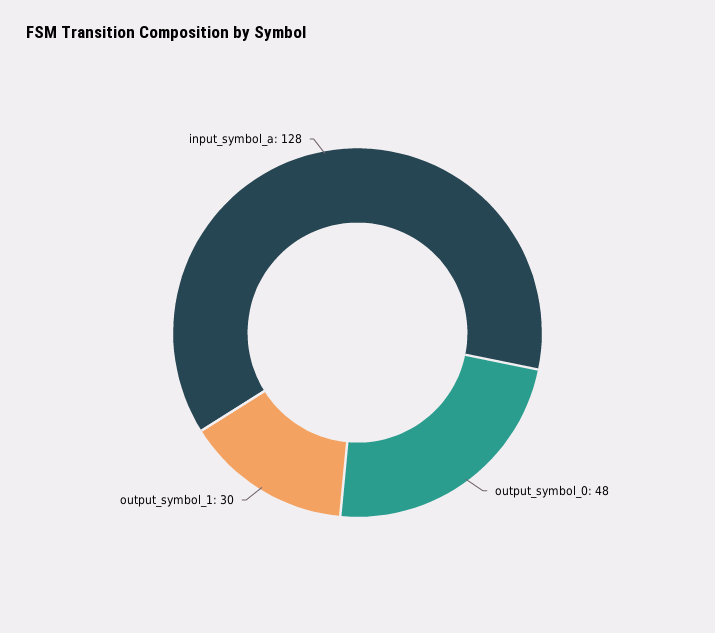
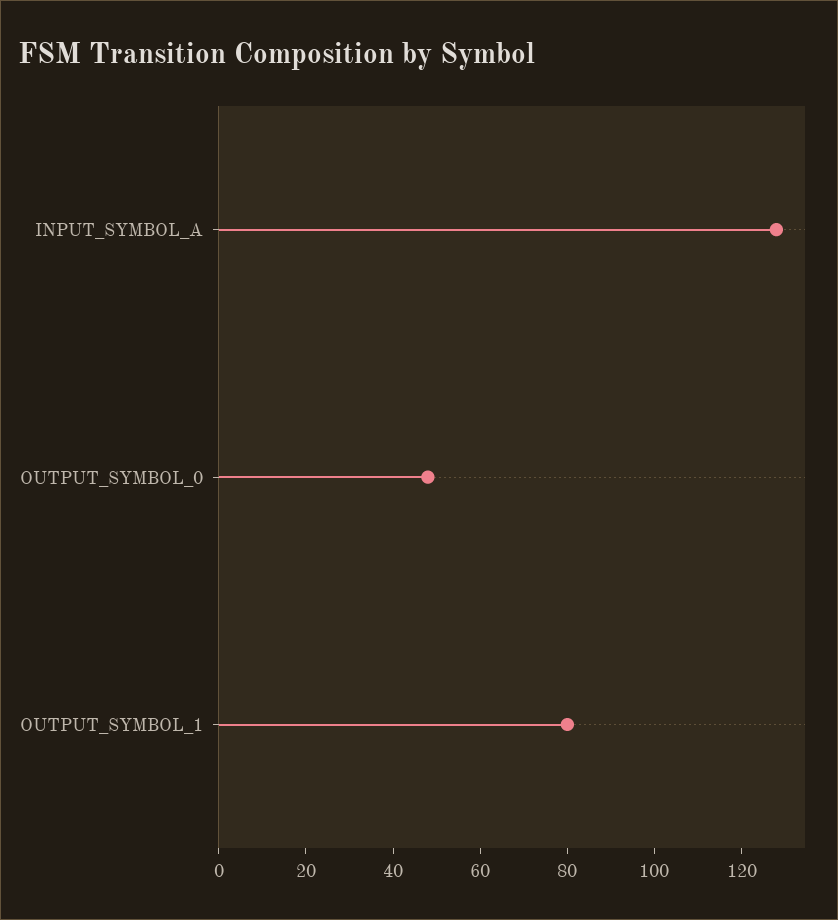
  {
    "output_symbol_0": 48,
-   "output_symbol_1": 30,
+   "output_symbol_1": 80,
    "input_symbol_a": 128
  }

